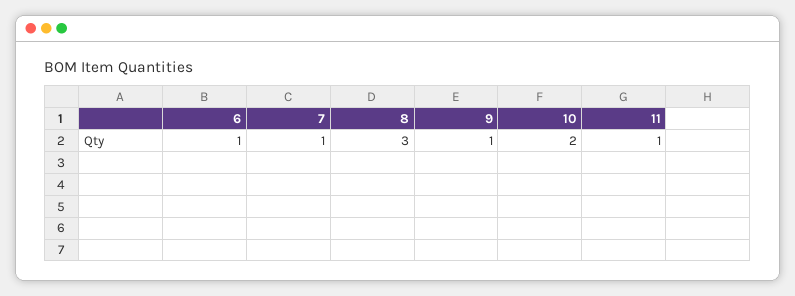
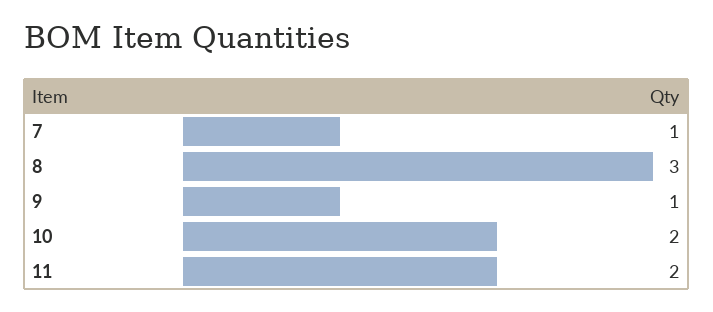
  {
-   "6": 1,
    "7": 1,
    "8": 3,
    "9": 1,
    "10": 2,
-   "11": 1
+   "11": 2
  }

